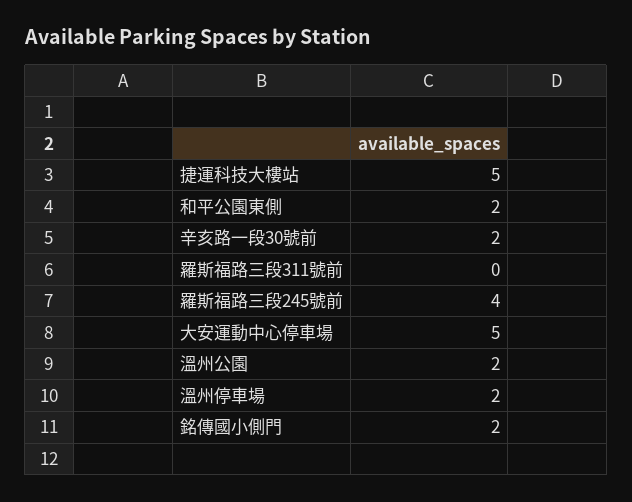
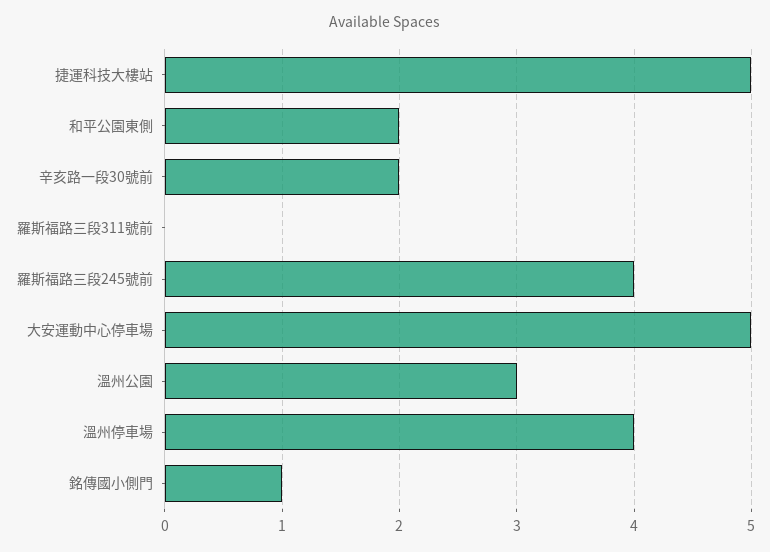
  {
    "捷運科技大樓站": 5,
    "和平公園東側": 2,
    "辛亥路一段30號前": 2,
    "羅斯福路三段311號前": 0,
    "羅斯福路三段245號前": 4,
    "大安運動中心停車場": 5,
-   "溫州公園": 2,
+   "溫州公園": 3,
-   "溫州停車場": 2,
+   "溫州停車場": 4,
-   "銘傳國小側門": 2
+   "銘傳國小側門": 1
  }

